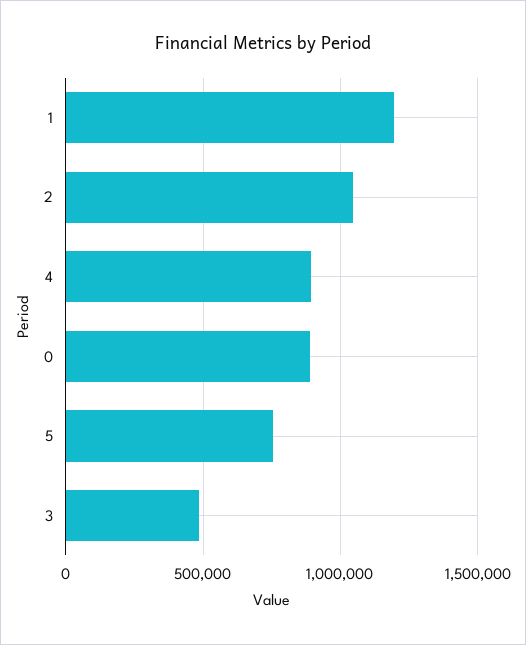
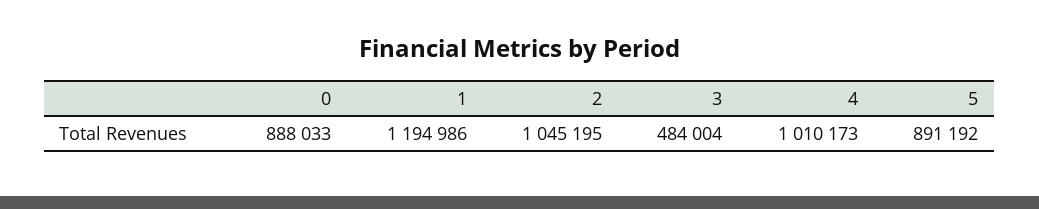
  {
    "1": 1194986,
    "2": 1045195,
-   "4": 900000,
+   "4": 1010173,
    "0": 888033,
-   "5": 750000,
+   "5": 891192,
    "3": 484004
  }

